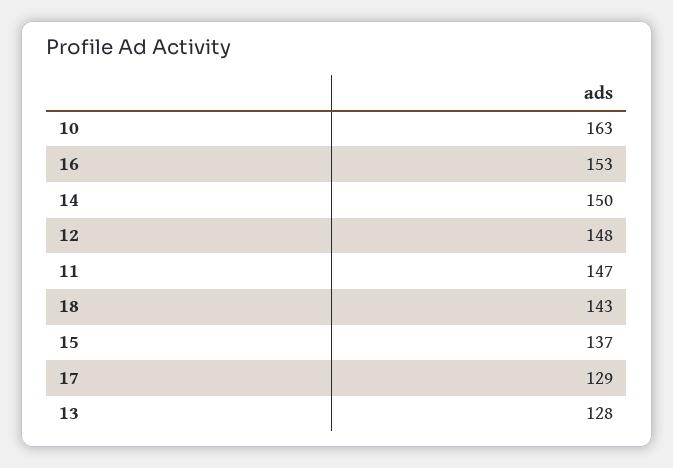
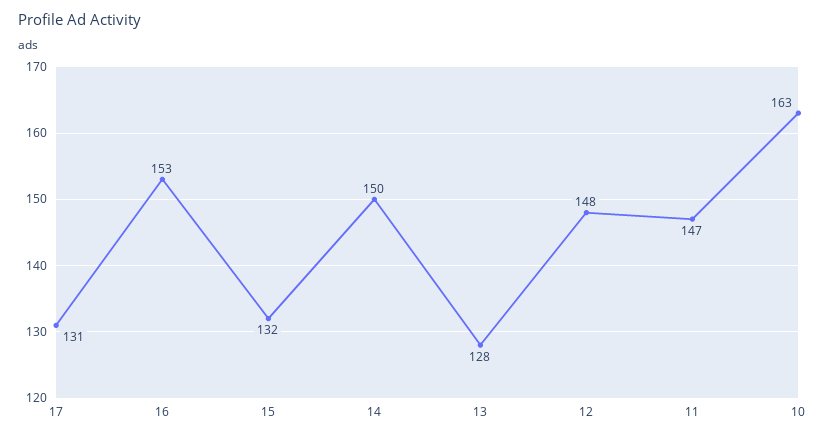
  {
    "10": 163,
    "16": 153,
    "14": 150,
    "12": 148,
    "11": 147,
-   "18": 143,
-   "15": 137,
+   "15": 132,
-   "17": 129,
+   "17": 131,
    "13": 128
  }

